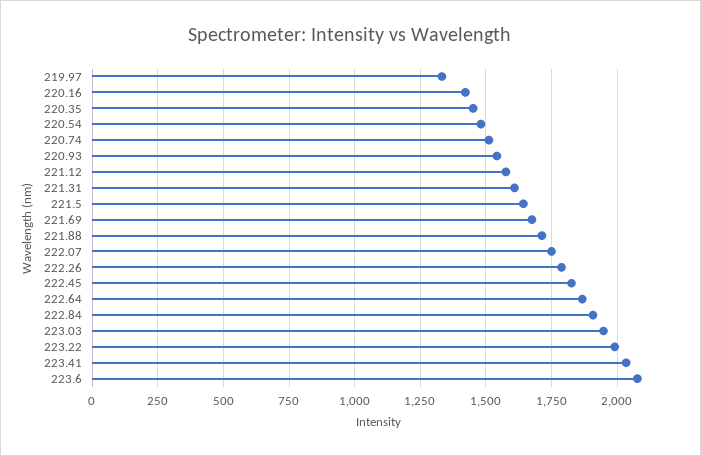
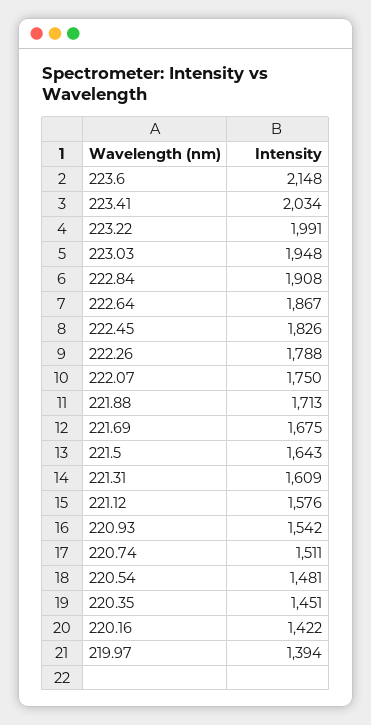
  {
-   "219.97": 1325,
+   "219.97": 1394,
    "220.16": 1422,
    "220.35": 1451,
    "220.54": 1481,
    "220.74": 1511,
    "220.93": 1542,
    "221.12": 1576,
    "221.31": 1609,
    "221.5": 1643,
    "221.69": 1675,
    "221.88": 1713,
    "222.07": 1750,
    "222.26": 1788,
    "222.45": 1826,
    "222.64": 1867,
    "222.84": 1908,
    "223.03": 1948,
    "223.22": 1991,
    "223.41": 2034,
-   "223.6": 2075
+   "223.6": 2148
  }

